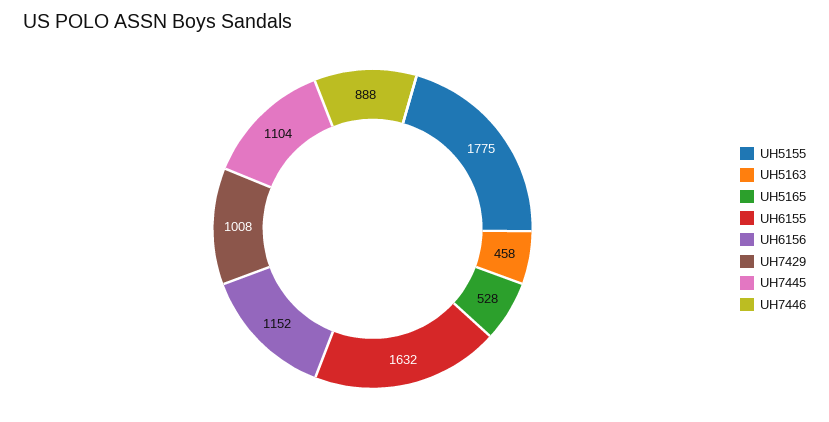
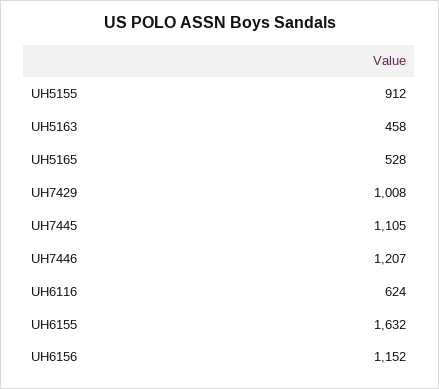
  {
-   "UH5155": 1775,
+   "UH5155": 912,
    "UH5163": 458,
    "UH5165": 528,
    "UH6155": 1632,
    "UH6156": 1152,
    "UH7429": 1008,
-   "UH7445": 1104,
+   "UH7445": 1105,
-   "UH7446": 888
+   "UH7446": 1207,
+   "UH6116": 624
  }

